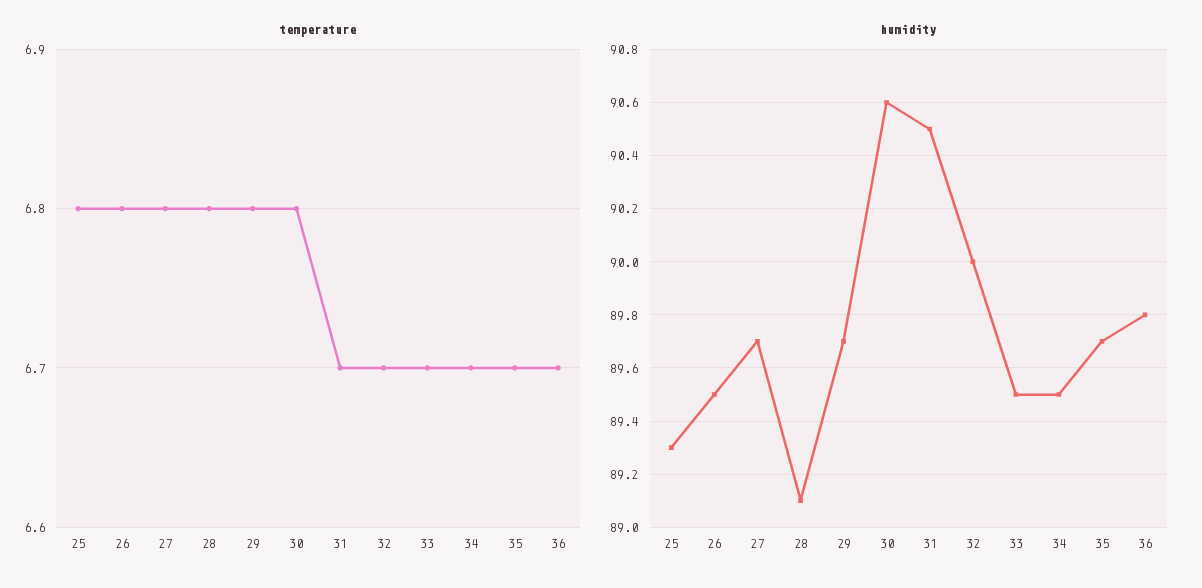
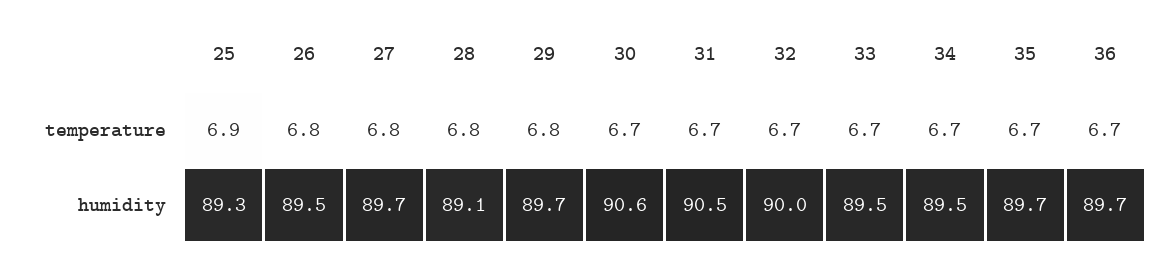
  {
    "temperature": {
-     "25": 6.8,
+     "25": 6.9,
      "26": 6.8,
      "27": 6.8,
      "28": 6.8,
      "29": 6.8,
-     "30": 6.8,
+     "30": 6.7,
      "31": 6.7,
      "32": 6.7,
      "33": 6.7,
      "34": 6.7,
      "35": 6.7,
      "36": 6.7
    },
    "humidity": {
      "25": 89.3,
      "26": 89.5,
      "27": 89.7,
      "28": 89.1,
      "29": 89.7,
      "30": 90.6,
      "31": 90.5,
      "32": 90,
      "33": 89.5,
      "34": 89.5,
      "35": 89.7,
-     "36": 89.8
+     "36": 89.7
    }
  }

